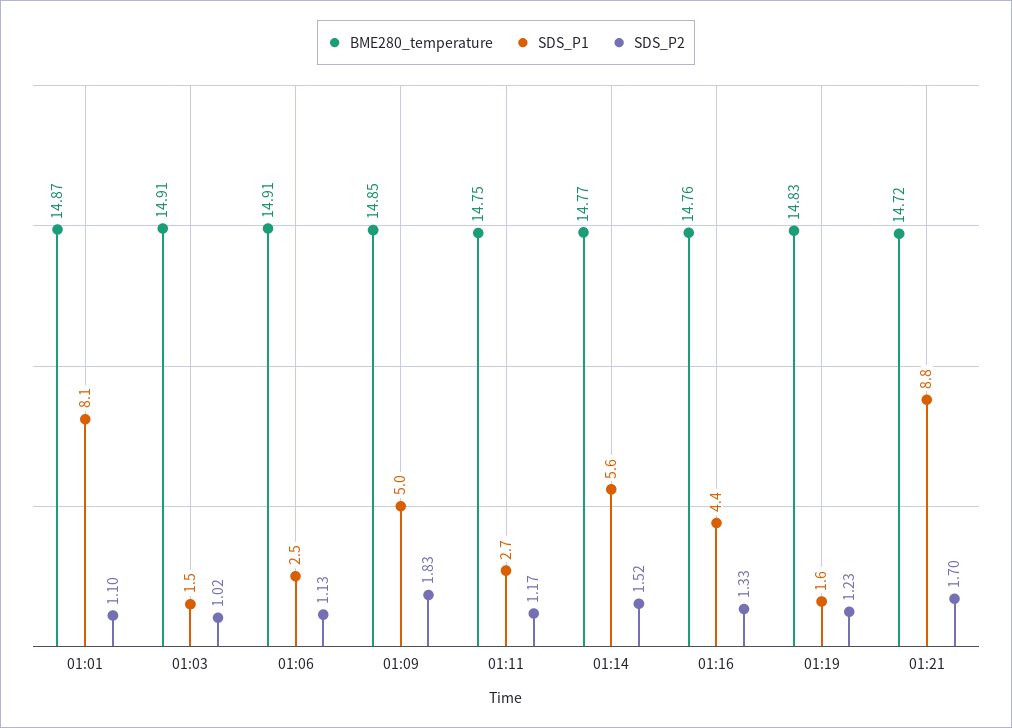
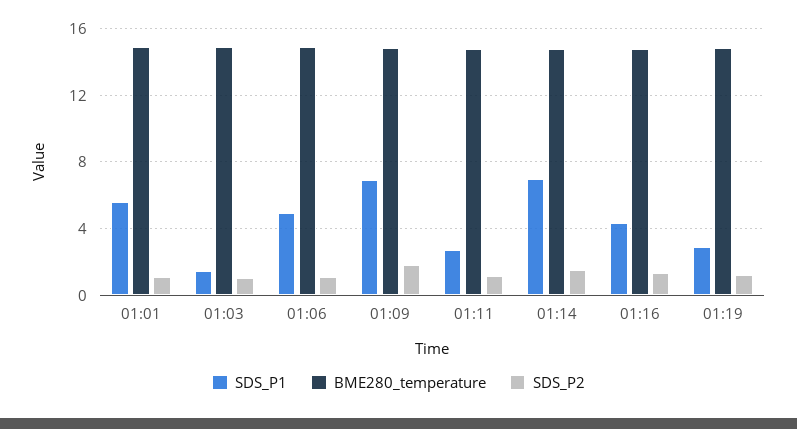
  {
    "BME280_temperature": {
      "01:01": 14.87,
      "01:03": 14.91,
      "01:06": 14.91,
      "01:09": 14.85,
      "01:11": 14.75,
      "01:14": 14.77,
      "01:16": 14.76,
-     "01:19": 14.83,
+     "01:19": 14.83
-     "01:21": 14.72
    },
    "SDS_P1": {
-     "01:01": 8.1,
+     "01:01": 5.5,
      "01:03": 1.5,
-     "01:06": 2.5,
+     "01:06": 5,
-     "01:09": 5,
+     "01:09": 7,
      "01:11": 2.7,
-     "01:14": 5.6,
+     "01:14": 7,
      "01:16": 4.4,
-     "01:19": 1.6,
+     "01:19": 3
-     "01:21": 8.8
    },
    "SDS_P2": {
      "01:01": 1.1,
      "01:03": 1.02,
      "01:06": 1.13,
      "01:09": 1.83,
      "01:11": 1.17,
      "01:14": 1.52,
      "01:16": 1.33,
-     "01:19": 1.23,
+     "01:19": 1.23
-     "01:21": 1.7
    }
  }

